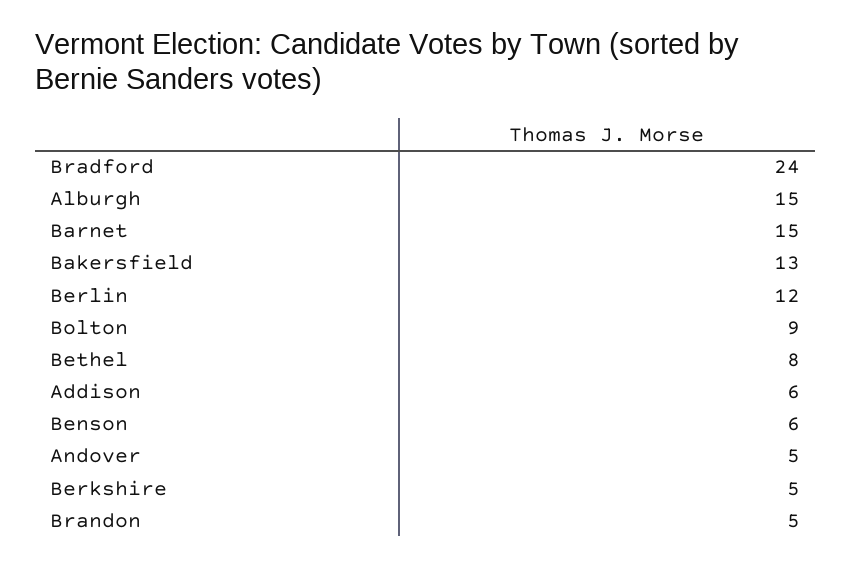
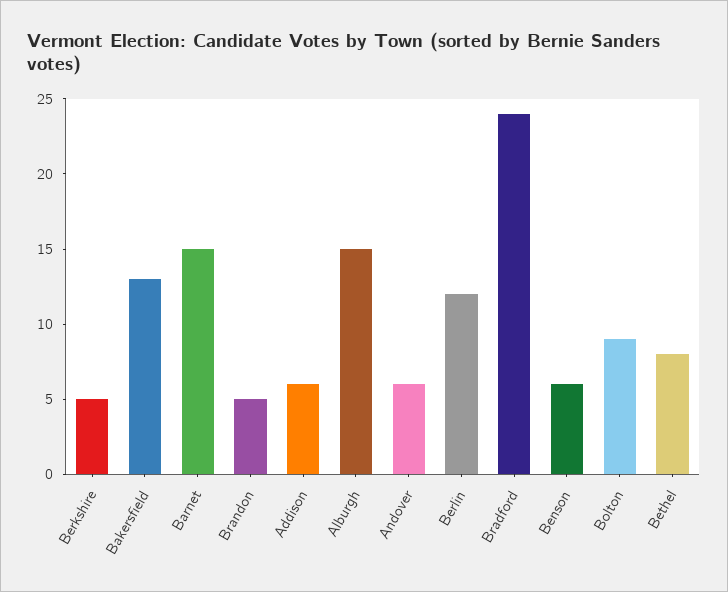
  {
    "Bradford": 24,
    "Alburgh": 15,
    "Barnet": 15,
    "Bakersfield": 13,
    "Berlin": 12,
    "Bolton": 9,
    "Bethel": 8,
    "Addison": 6,
    "Benson": 6,
-   "Andover": 5,
+   "Andover": 6,
    "Berkshire": 5,
    "Brandon": 5
  }

